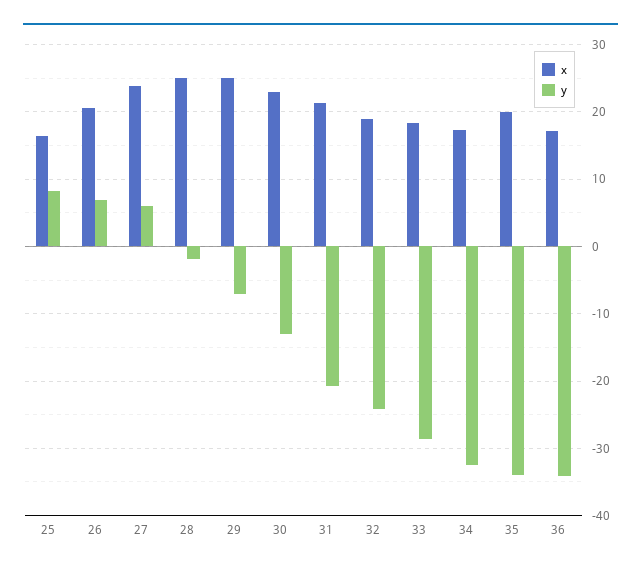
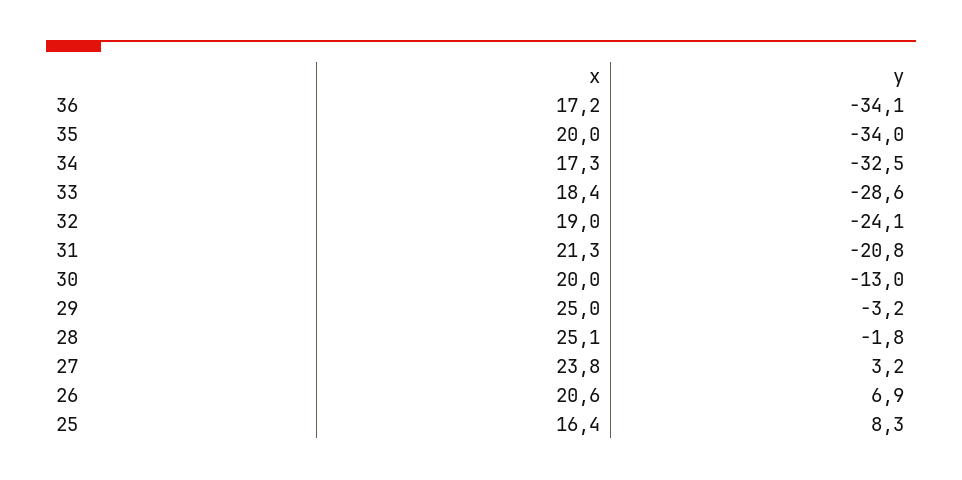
  {
    "x": {
      "25": 16.4,
      "26": 20.6,
      "27": 23.8,
      "28": 25.1,
      "29": 25,
-     "30": 23,
+     "30": 20,
      "31": 21.3,
      "32": 19,
      "33": 18.4,
      "34": 17.3,
      "35": 20,
      "36": 17.2
    },
    "y": {
      "25": 8.3,
      "26": 6.9,
-     "27": 6,
+     "27": 3.2,
      "28": -1.8,
-     "29": -7,
+     "29": -3.2,
      "30": -13,
      "31": -20.8,
      "32": -24.1,
      "33": -28.6,
      "34": -32.5,
      "35": -34,
      "36": -34.1
    }
  }

